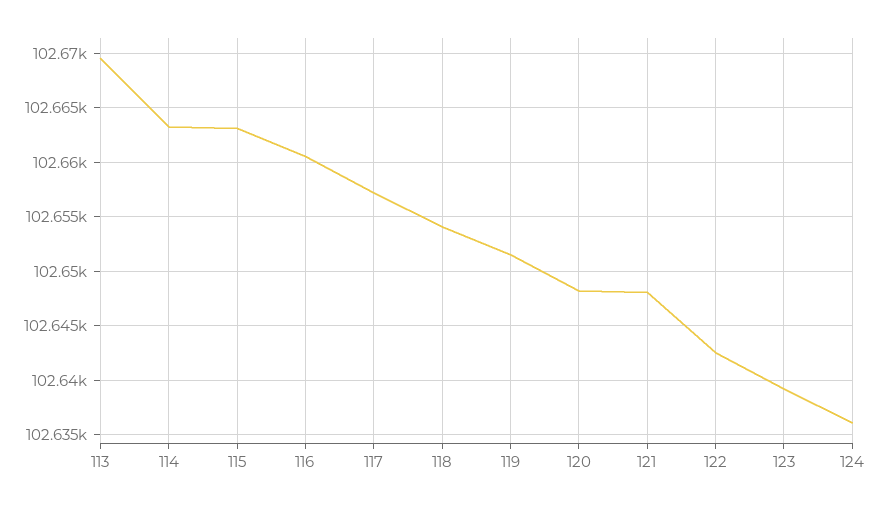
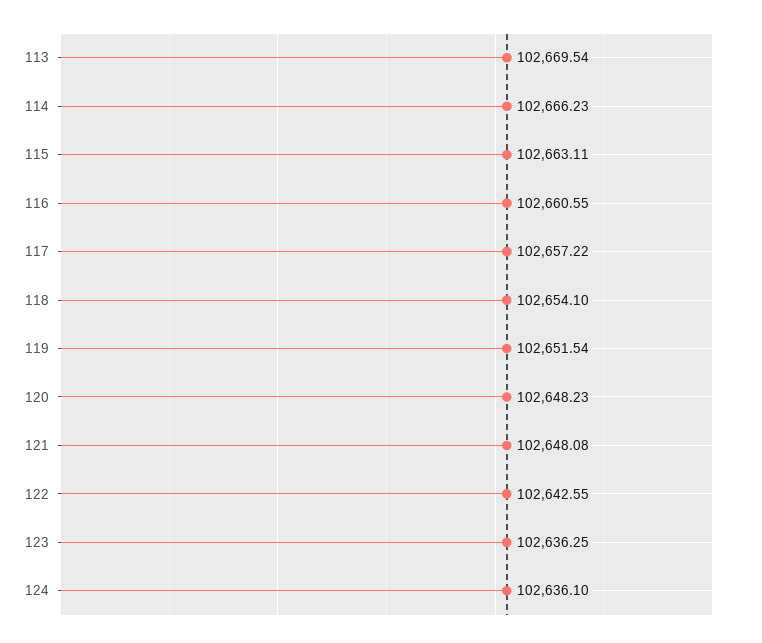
  {
    "113": 102669.54,
-   "114": 102663,
+   "114": 102666.23,
    "115": 102663.11,
    "116": 102660.55,
    "117": 102657.22,
    "118": 102654.1,
    "119": 102651.54,
    "120": 102648.23,
    "121": 102648.08,
    "122": 102642.55,
-   "123": 102639,
+   "123": 102636.25,
    "124": 102636.1
  }

